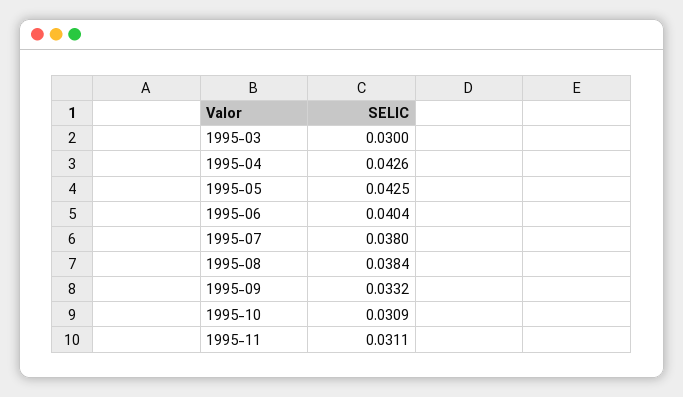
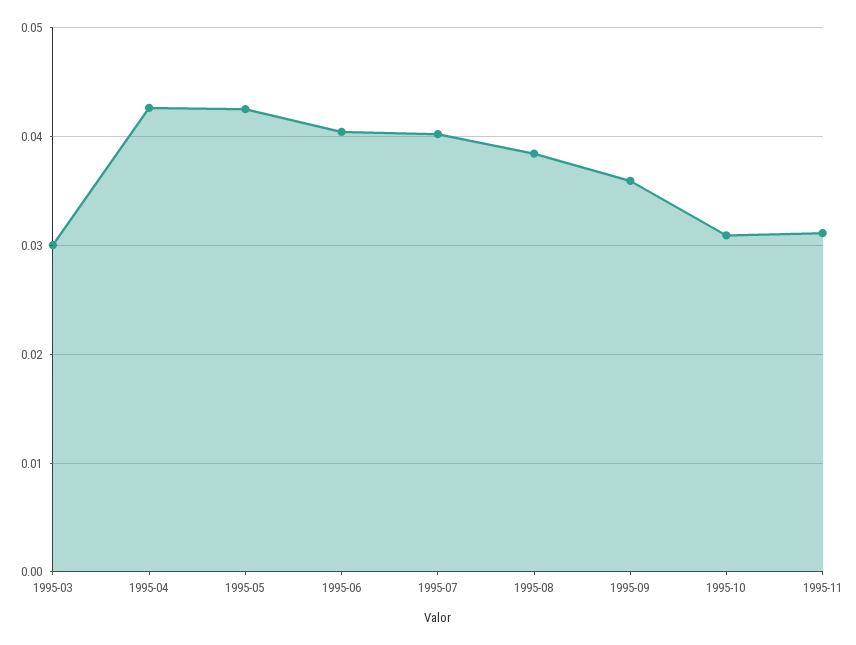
  {
    "1995-03": 0.03,
    "1995-04": 0.0426,
    "1995-05": 0.0425,
    "1995-06": 0.0404,
-   "1995-07": 0.038,
+   "1995-07": 0.04,
    "1995-08": 0.0384,
-   "1995-09": 0.0332,
+   "1995-09": 0.036,
    "1995-10": 0.0309,
    "1995-11": 0.0311
  }

